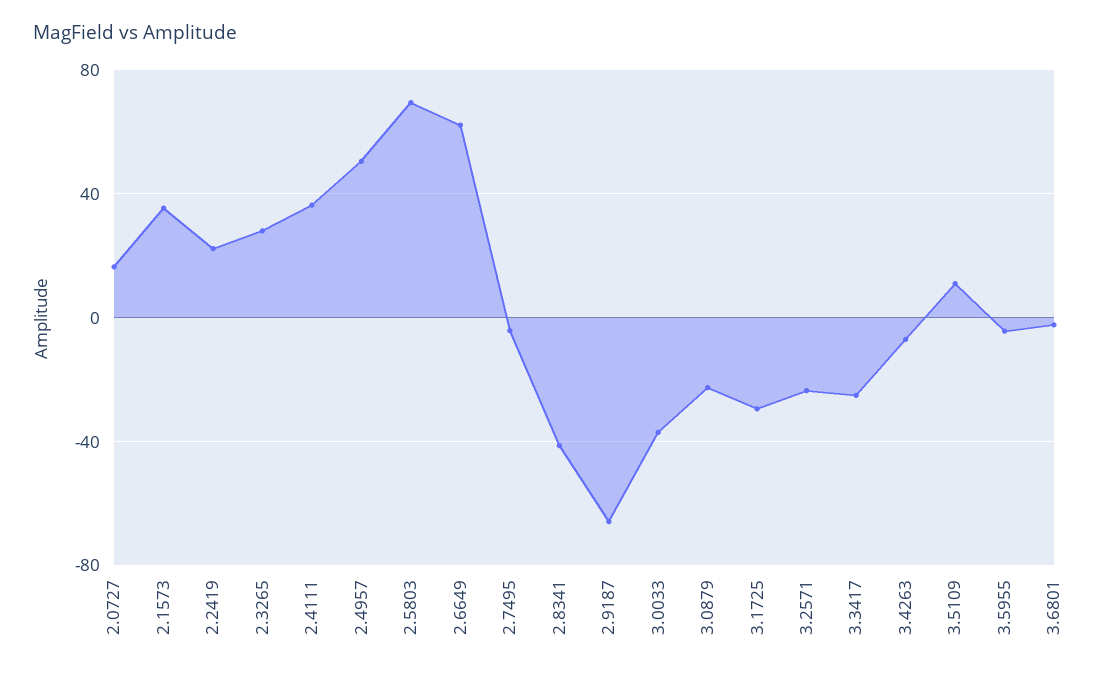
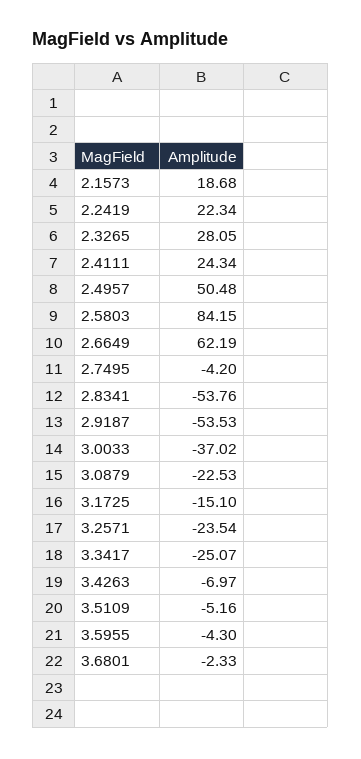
  {
-   "2.0727": 15,
-   "2.1573": 35,
+   "2.1573": 18.68,
    "2.2419": 22.34,
    "2.3265": 28.05,
-   "2.4111": 35,
+   "2.4111": 24.34,
    "2.4957": 50.48,
-   "2.5803": 70,
+   "2.5803": 84.15,
    "2.6649": 62.19,
    "2.7495": -4.2,
-   "2.8341": -40,
+   "2.8341": -53.76,
-   "2.9187": -65,
+   "2.9187": -53.53,
    "3.0033": -37.02,
    "3.0879": -22.53,
-   "3.1725": -30,
+   "3.1725": -15.1,
    "3.2571": -23.54,
    "3.3417": -25.07,
    "3.4263": -6.97,
-   "3.5109": 10,
+   "3.5109": -5.16,
    "3.5955": -4.3,
    "3.6801": -2.33
  }

